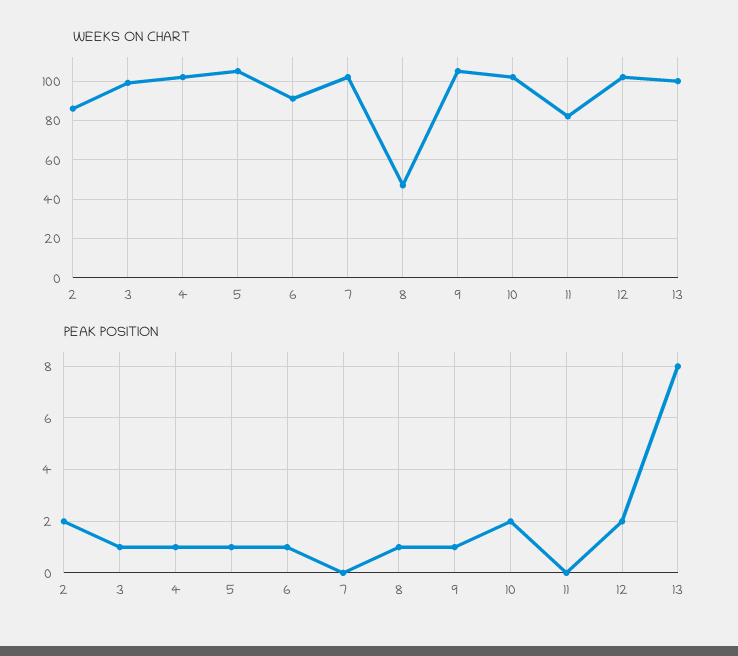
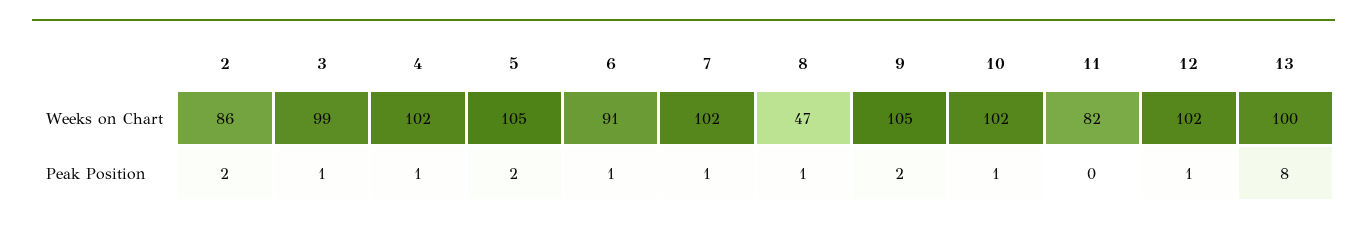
  {
    "WEEKS ON CHART": {
      "2": 86,
      "3": 99,
      "4": 102,
      "5": 105,
      "6": 91,
      "7": 102,
      "8": 47,
      "9": 105,
      "10": 102,
      "11": 82,
      "12": 102,
      "13": 100
    },
    "PEAK POSITION": {
      "2": 2,
      "3": 1,
      "4": 1,
-     "5": 1,
+     "5": 2,
      "6": 1,
-     "7": 0,
+     "7": 1,
      "8": 1,
-     "9": 1,
+     "9": 2,
-     "10": 2,
+     "10": 1,
      "11": 0,
-     "12": 2,
+     "12": 1,
      "13": 8
    }
  }

